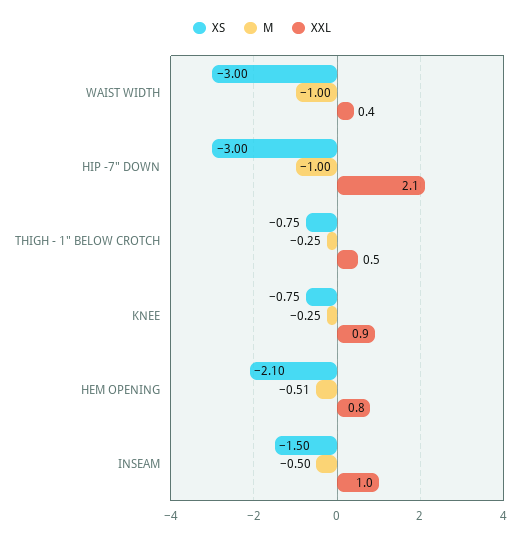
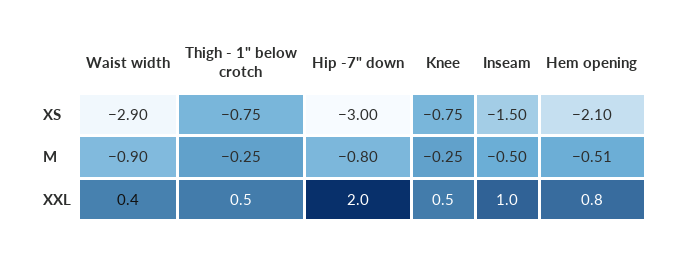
  {
    "XS": {
-     "WAIST WIDTH": -3,
+     "WAIST WIDTH": -2.9,
      "HIP -7\" DOWN": -3,
      "THIGH - 1\" BELOW CROTCH": -0.75,
      "KNEE": -0.75,
      "HEM OPENING": -2.1,
      "INSEAM": -1.5
    },
    "M": {
-     "WAIST WIDTH": -1,
+     "WAIST WIDTH": -0.9,
-     "HIP -7\" DOWN": -1,
+     "HIP -7\" DOWN": -0.8,
      "THIGH - 1\" BELOW CROTCH": -0.25,
      "KNEE": -0.25,
      "HEM OPENING": -0.51,
      "INSEAM": -0.5
    },
    "XXL": {
      "WAIST WIDTH": 0.4,
-     "HIP -7\" DOWN": 2.1,
+     "HIP -7\" DOWN": 2,
      "THIGH - 1\" BELOW CROTCH": 0.5,
-     "KNEE": 0.9,
+     "KNEE": 0.5,
      "HEM OPENING": 0.8,
      "INSEAM": 1
    }
  }

